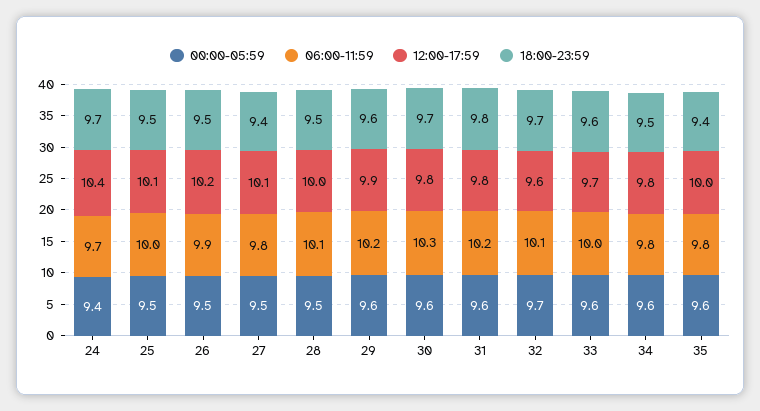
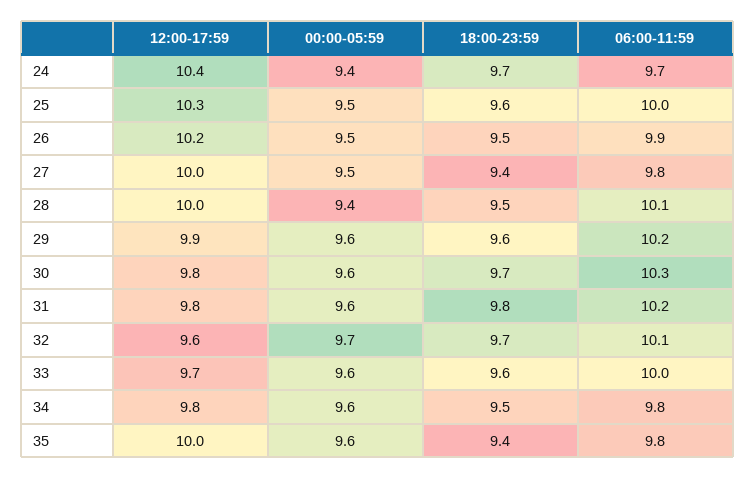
  {
    "00:00-05:59": {
      "24": 9.4,
      "25": 9.5,
      "26": 9.5,
      "27": 9.5,
-     "28": 9.5,
+     "28": 9.4,
      "29": 9.6,
      "30": 9.6,
      "31": 9.6,
      "32": 9.7,
      "33": 9.6,
      "34": 9.6,
      "35": 9.6
    },
    "06:00-11:59": {
      "24": 9.7,
      "25": 10,
      "26": 9.9,
      "27": 9.8,
      "28": 10.1,
      "29": 10.2,
      "30": 10.3,
      "31": 10.2,
      "32": 10.1,
      "33": 10,
      "34": 9.8,
      "35": 9.8
    },
    "12:00-17:59": {
      "24": 10.4,
-     "25": 10.1,
+     "25": 10.3,
      "26": 10.2,
-     "27": 10.1,
+     "27": 10,
      "28": 10,
      "29": 9.9,
      "30": 9.8,
      "31": 9.8,
      "32": 9.6,
      "33": 9.7,
      "34": 9.8,
      "35": 10
    },
    "18:00-23:59": {
      "24": 9.7,
-     "25": 9.5,
+     "25": 9.6,
      "26": 9.5,
      "27": 9.4,
      "28": 9.5,
      "29": 9.6,
      "30": 9.7,
      "31": 9.8,
      "32": 9.7,
      "33": 9.6,
      "34": 9.5,
      "35": 9.4
    }
  }

